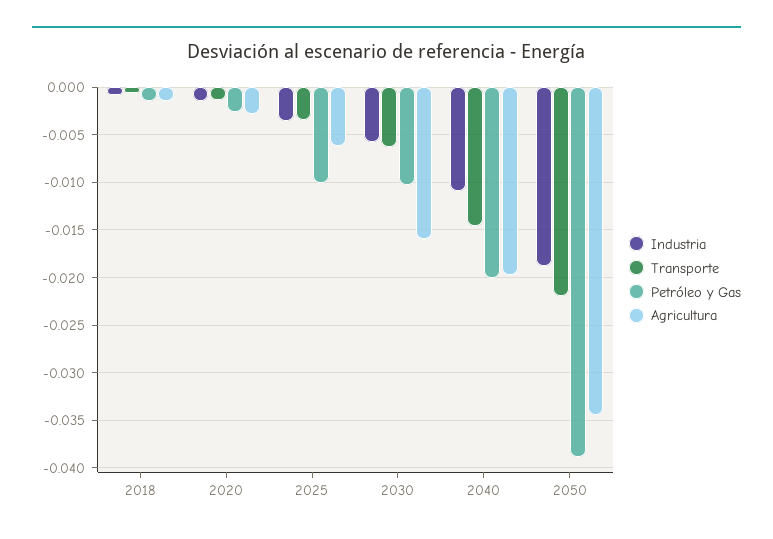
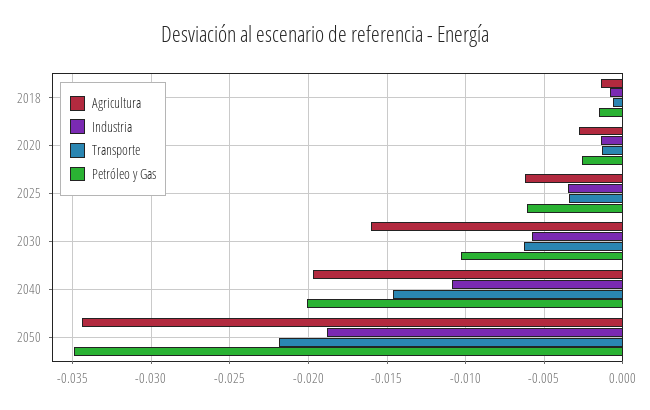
  {
    "Industria": {
      "2018": -0.001,
      "2020": -0.0015,
      "2025": -0.0035,
      "2030": -0.006,
      "2040": -0.011,
      "2050": -0.019
    },
    "Transporte": {
      "2018": -0.0005,
      "2020": -0.0015,
      "2025": -0.0035,
      "2030": -0.0065,
      "2040": -0.0145,
      "2050": -0.022
    },
    "Petróleo y Gas": {
      "2018": -0.0015,
      "2020": -0.0025,
-     "2025": -0.01,
+     "2025": -0.006,
      "2030": -0.0105,
      "2040": -0.02,
-     "2050": -0.039
+     "2050": -0.035
    },
    "Agricultura": {
      "2018": -0.0015,
      "2020": -0.003,
      "2025": -0.006,
      "2030": -0.016,
      "2040": -0.0195,
      "2050": -0.0345
    }
  }

